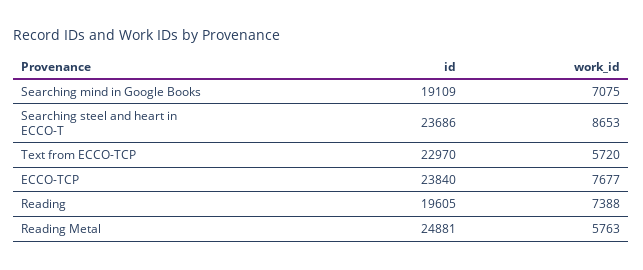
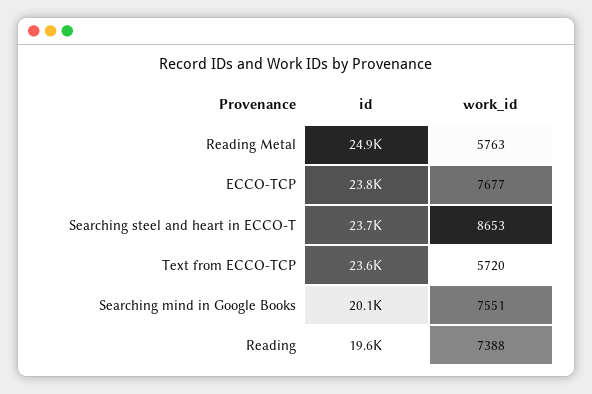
  {
    "id": {
-     "Searching mind in Google Books": 19109,
+     "Searching mind in Google Books": 20100,
      "Searching steel and heart in ECCO-T": 23686,
-     "Text from ECCO-TCP": 22970,
+     "Text from ECCO-TCP": 23600,
      "ECCO-TCP": 23840,
      "Reading": 19605,
      "Reading Metal": 24881
    },
    "work_id": {
-     "Searching mind in Google Books": 7075,
+     "Searching mind in Google Books": 7551,
      "Searching steel and heart in ECCO-T": 8653,
      "Text from ECCO-TCP": 5720,
      "ECCO-TCP": 7677,
      "Reading": 7388,
      "Reading Metal": 5763
    }
  }

